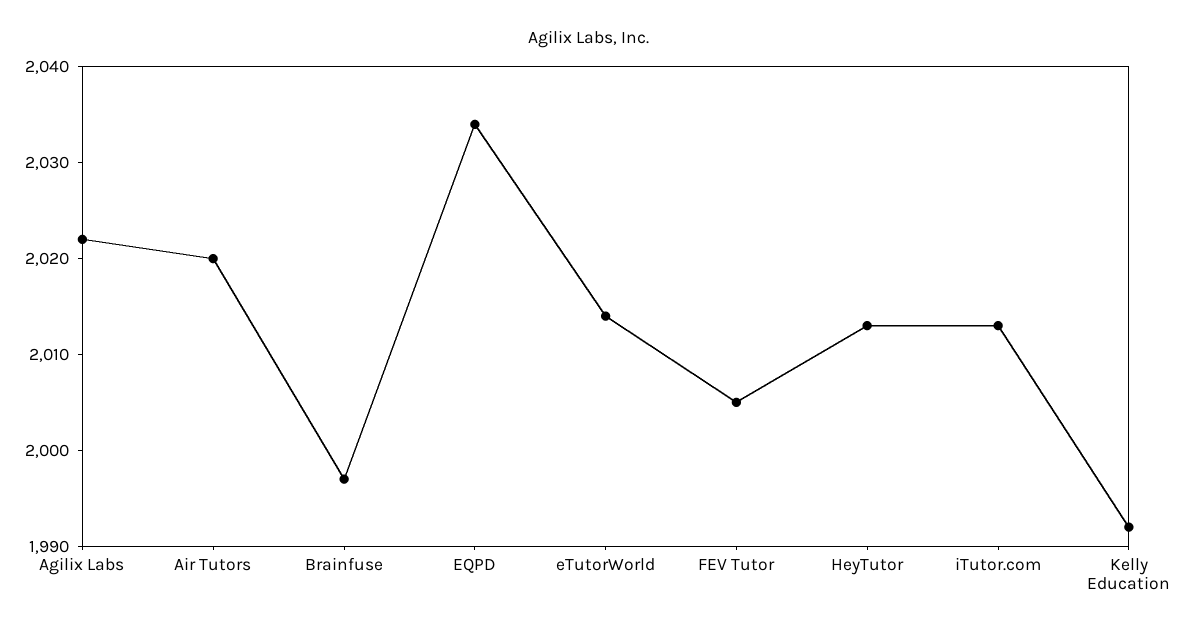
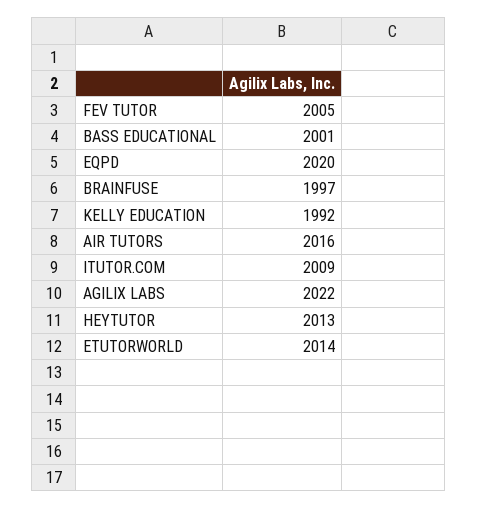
  {
    "Agilix Labs": 2022,
-   "Air Tutors": 2020,
+   "Air Tutors": 2016,
    "Brainfuse": 1997,
-   "EQPD": 2034,
+   "EQPD": 2020,
    "eTutorWorld": 2014,
    "FEV Tutor": 2005,
    "HeyTutor": 2013,
-   "iTutor.com": 2013,
+   "iTutor.com": 2009,
-   "Kelly Education": 1992
+   "Kelly Education": 1992,
+   "BASS EDUCATIONAL": 2001
  }

